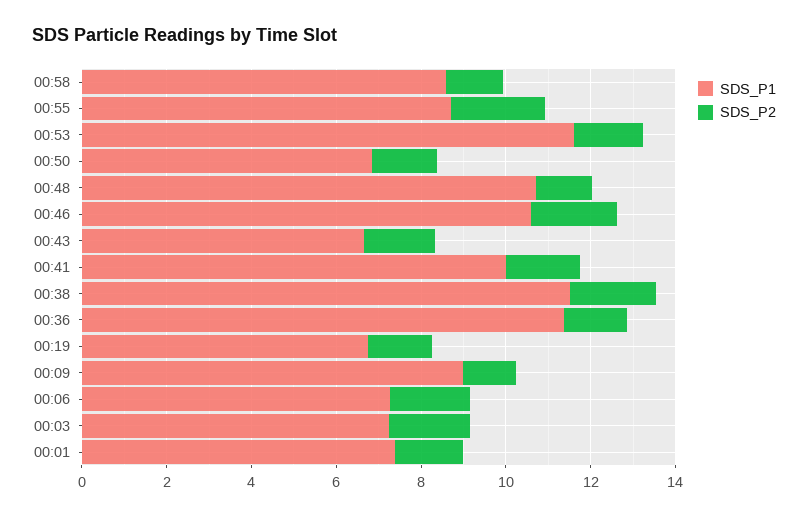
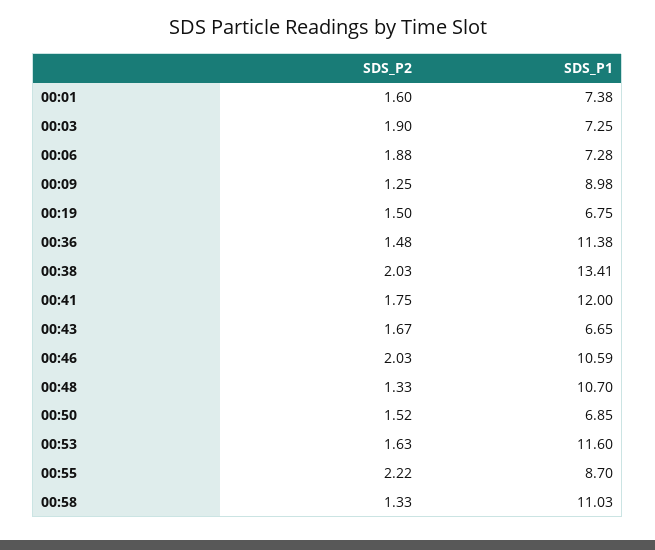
  {
    "SDS_P1": {
-     "00:58": 8.5,
+     "00:58": 11.03,
      "00:55": 8.7,
      "00:53": 11.6,
      "00:50": 6.85,
      "00:48": 10.7,
      "00:46": 10.59,
      "00:43": 6.65,
-     "00:41": 10,
+     "00:41": 12,
-     "00:38": 11.5,
+     "00:38": 13.41,
      "00:36": 11.38,
      "00:19": 6.75,
      "00:09": 8.98,
      "00:06": 7.28,
      "00:03": 7.25,
      "00:01": 7.38
    },
    "SDS_P2": {
      "00:58": 1.33,
      "00:55": 2.22,
      "00:53": 1.63,
      "00:50": 1.52,
      "00:48": 1.33,
      "00:46": 2.03,
      "00:43": 1.67,
      "00:41": 1.75,
      "00:38": 2.03,
      "00:36": 1.48,
      "00:19": 1.5,
      "00:09": 1.25,
      "00:06": 1.88,
      "00:03": 1.9,
      "00:01": 1.6
    }
  }

